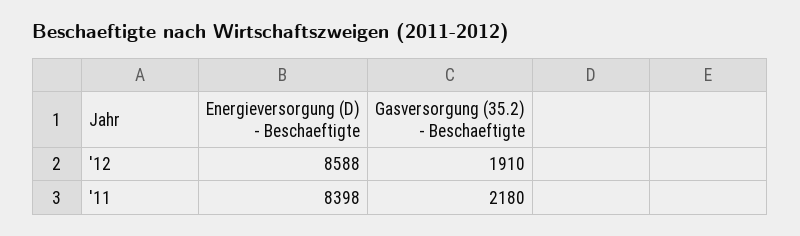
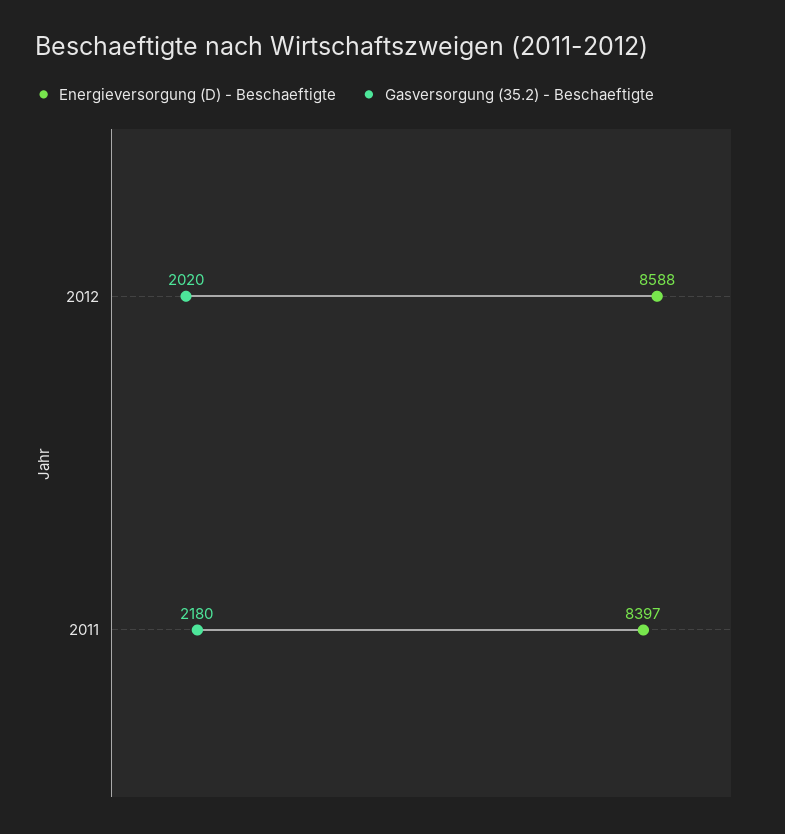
  {
    "Energieversorgung (D) - Beschaeftigte": {
      "'12": 8588,
-     "'11": 8398
+     "'11": 8397
    },
    "Gasversorgung (35.2) - Beschaeftigte": {
-     "'12": 1910,
+     "'12": 2020,
      "'11": 2180
    }
  }

